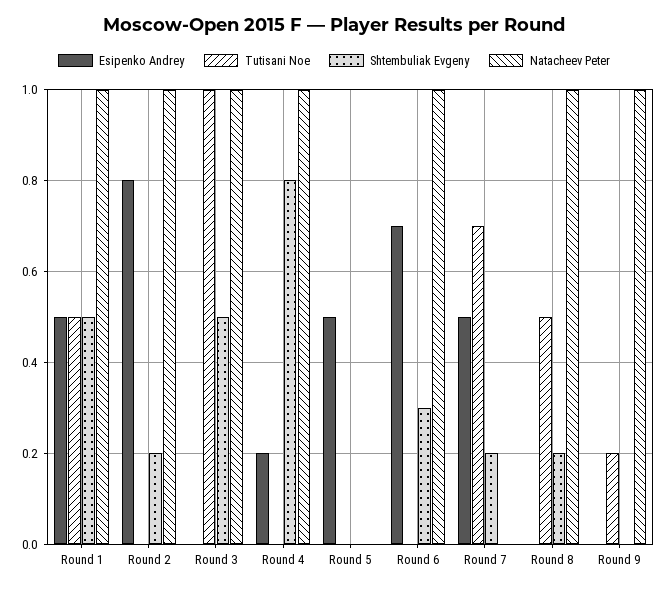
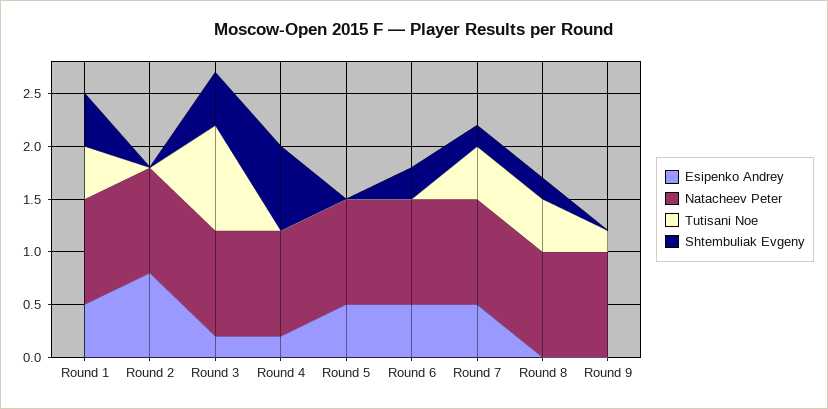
  {
    "Esipenko Andrey": {
      "Round 1": 0.5,
      "Round 2": 0.8,
-     "Round 3": 0,
+     "Round 3": 0.2,
      "Round 4": 0.2,
      "Round 5": 0.5,
-     "Round 6": 0.7,
+     "Round 6": 0.5,
      "Round 7": 0.5,
      "Round 8": 0,
      "Round 9": 0
    },
    "Tutisani Noe": {
      "Round 1": 0.5,
      "Round 2": 0,
      "Round 3": 1,
      "Round 4": 0,
      "Round 5": 0,
      "Round 6": 0,
-     "Round 7": 0.7,
+     "Round 7": 0.5,
      "Round 8": 0.5,
      "Round 9": 0.2
    },
    "Shtembuliak Evgeny": {
      "Round 1": 0.5,
-     "Round 2": 0.2,
+     "Round 2": 0,
      "Round 3": 0.5,
      "Round 4": 0.8,
      "Round 5": 0,
      "Round 6": 0.3,
      "Round 7": 0.2,
      "Round 8": 0.2,
      "Round 9": 0
    },
    "Natacheev Peter": {
      "Round 1": 1,
      "Round 2": 1,
      "Round 3": 1,
      "Round 4": 1,
-     "Round 5": 0,
+     "Round 5": 1,
      "Round 6": 1,
-     "Round 7": 0,
+     "Round 7": 1,
      "Round 8": 1,
      "Round 9": 1
    }
  }

